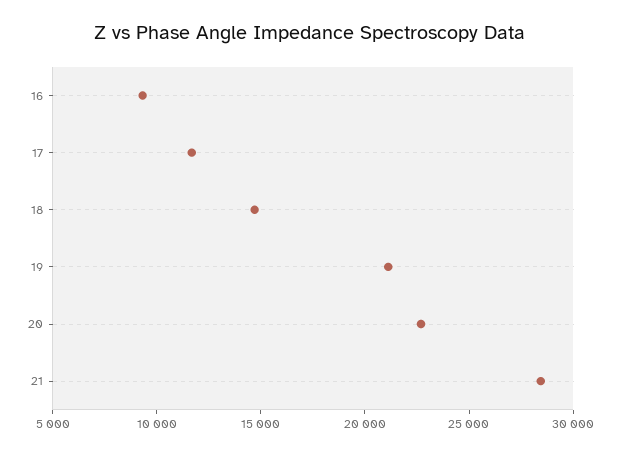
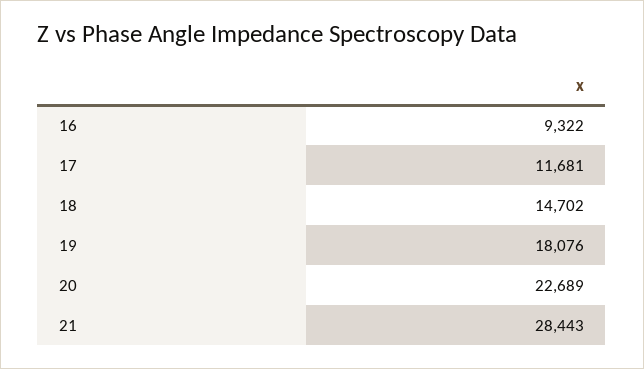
  {
    "16": 9322,
    "17": 11681,
    "18": 14702,
-   "19": 21000,
+   "19": 18076,
    "20": 22689,
    "21": 28443
  }

